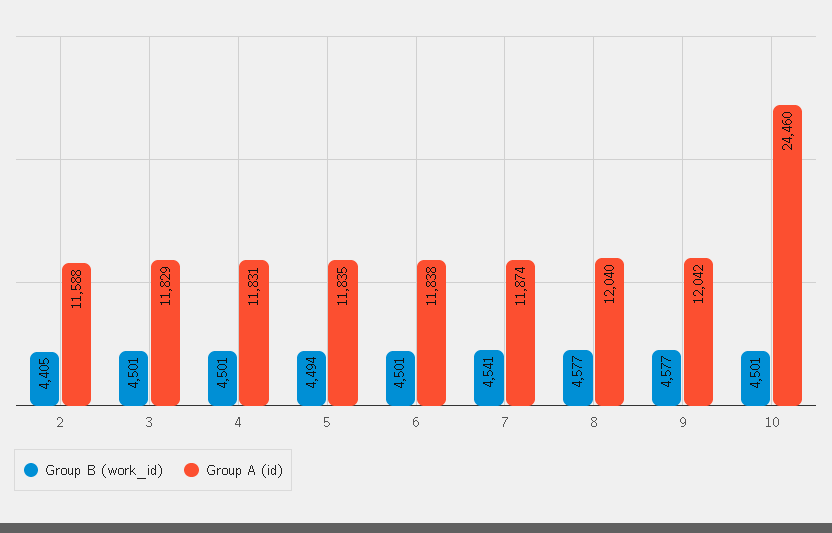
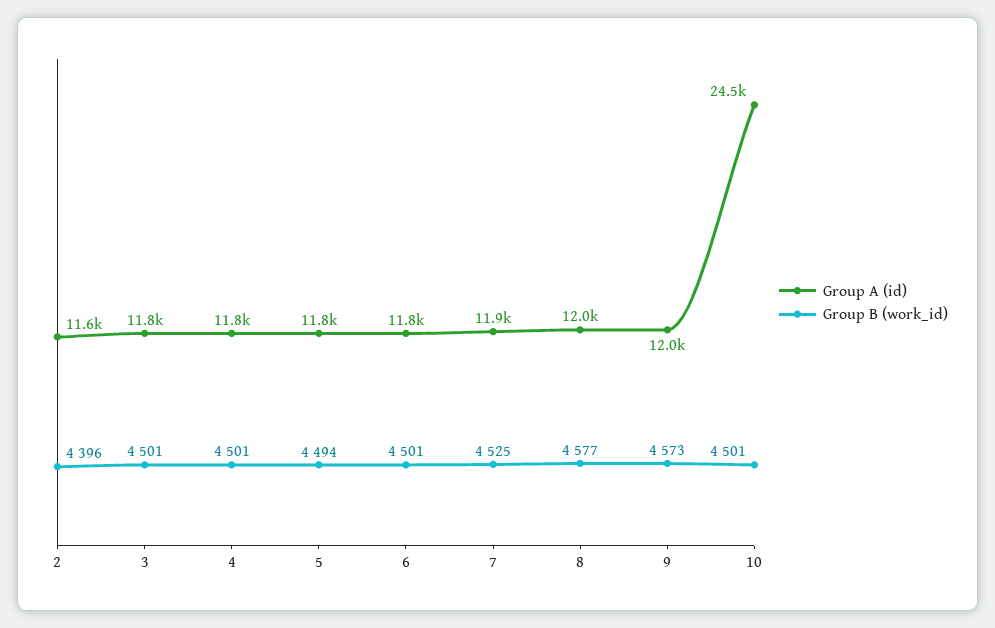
  {
    "Group B (work_id)": {
-     "2": 4405,
+     "2": 4396,
      "3": 4501,
      "4": 4501,
      "5": 4494,
      "6": 4501,
-     "7": 4541,
+     "7": 4525,
      "8": 4577,
-     "9": 4577,
+     "9": 4573,
      "10": 4501
    },
    "Group A (id)": {
      "2": 11588,
      "3": 11829,
      "4": 11831,
      "5": 11835,
      "6": 11838,
      "7": 11874,
      "8": 12040,
      "9": 12042,
      "10": 24460
    }
  }

